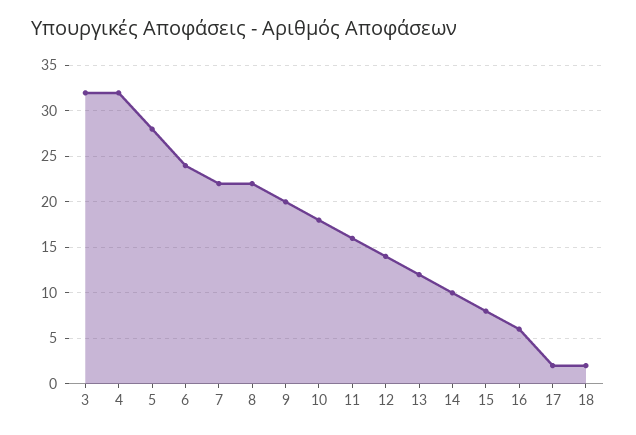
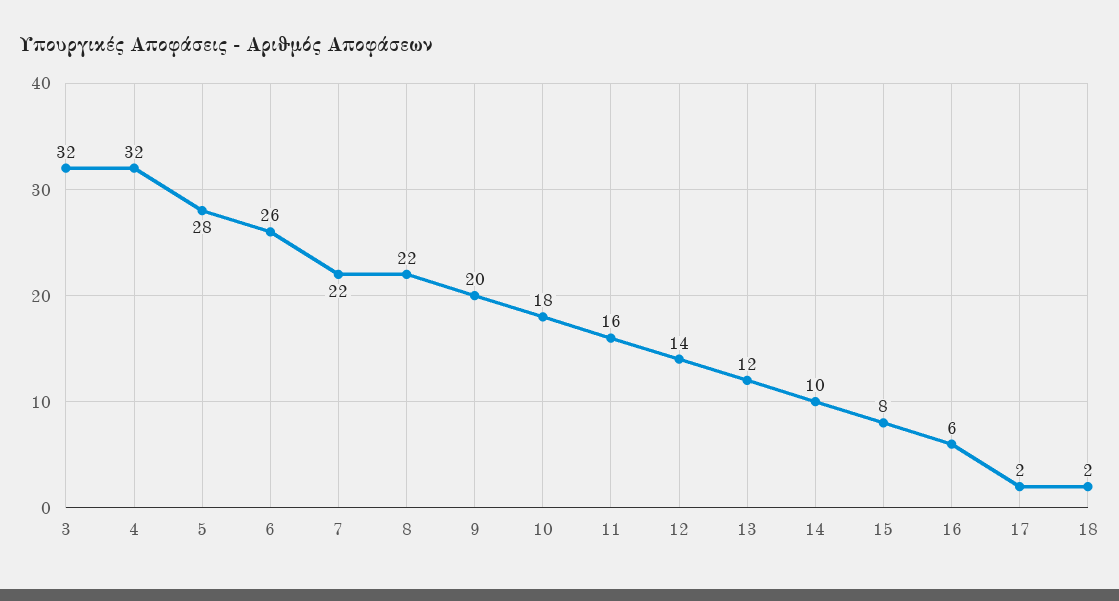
  {
    "3": 32,
    "4": 32,
    "5": 28,
-   "6": 24,
+   "6": 26,
    "7": 22,
    "8": 22,
    "9": 20,
    "10": 18,
    "11": 16,
    "12": 14,
    "13": 12,
    "14": 10,
    "15": 8,
    "16": 6,
    "17": 2,
    "18": 2
  }

